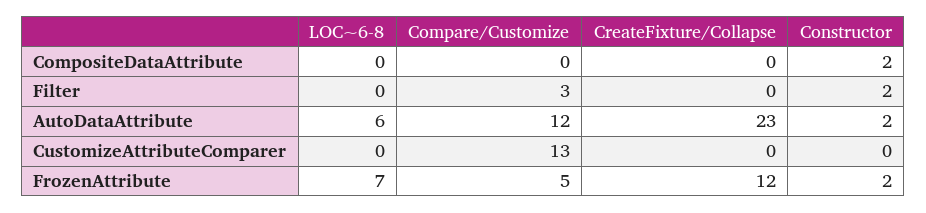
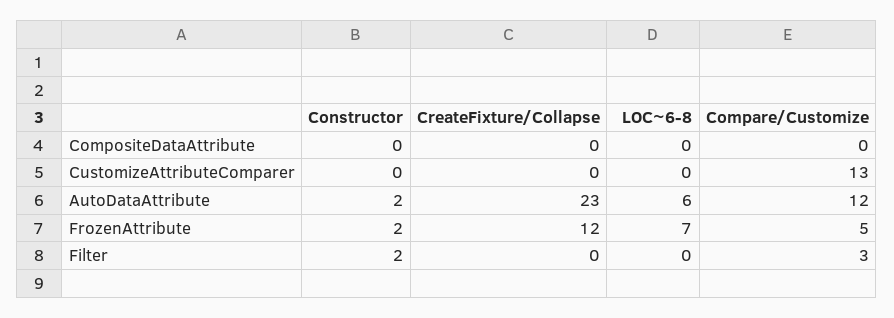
  {
    "LOC~6-8": {
      "CompositeDataAttribute": 0,
      "Filter": 0,
      "AutoDataAttribute": 6,
      "CustomizeAttributeComparer": 0,
      "FrozenAttribute": 7
    },
    "Compare/Customize": {
      "CompositeDataAttribute": 0,
      "Filter": 3,
      "AutoDataAttribute": 12,
      "CustomizeAttributeComparer": 13,
      "FrozenAttribute": 5
    },
    "CreateFixture/Collapse": {
      "CompositeDataAttribute": 0,
      "Filter": 0,
      "AutoDataAttribute": 23,
      "CustomizeAttributeComparer": 0,
      "FrozenAttribute": 12
    },
    "Constructor": {
-     "CompositeDataAttribute": 2,
+     "CompositeDataAttribute": 0,
      "Filter": 2,
      "AutoDataAttribute": 2,
      "CustomizeAttributeComparer": 0,
      "FrozenAttribute": 2
    }
  }

